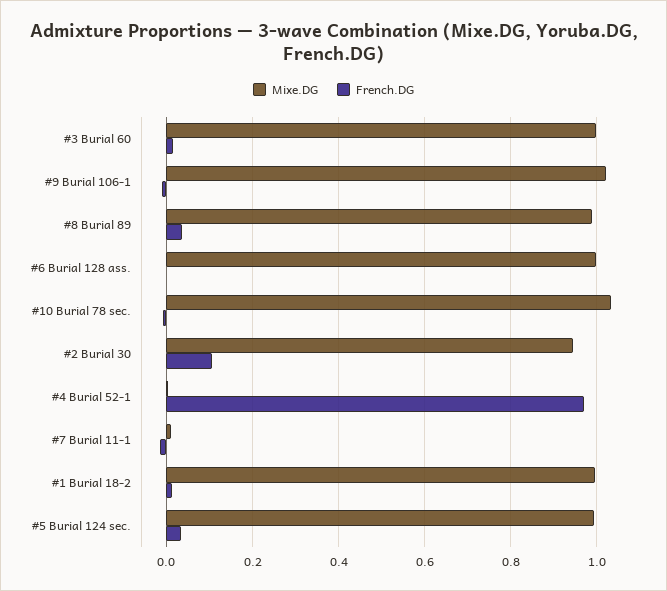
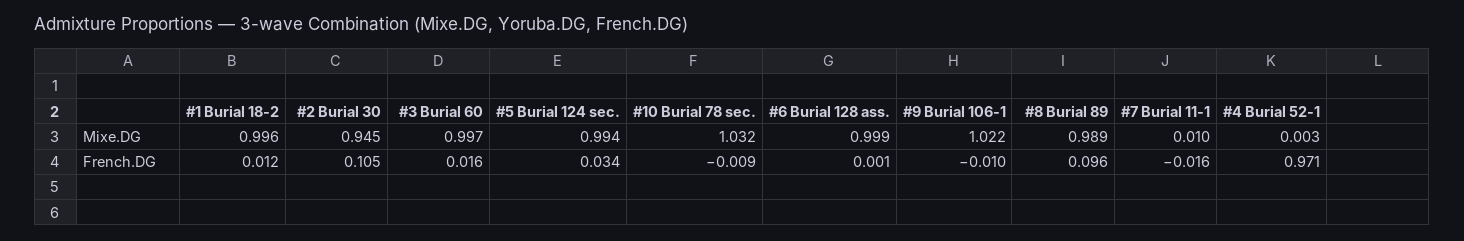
  {
    "Mixe.DG": {
      "#3 Burial 60": 0.997,
      "#9 Burial 106-1": 1.022,
      "#8 Burial 89": 0.989,
      "#6 Burial 128 ass.": 0.999,
      "#10 Burial 78 sec.": 1.032,
      "#2 Burial 30": 0.945,
      "#4 Burial 52-1": 0.003,
      "#7 Burial 11-1": 0.01,
      "#1 Burial 18-2": 0.996,
      "#5 Burial 124 sec.": 0.994
    },
    "French.DG": {
      "#3 Burial 60": 0.016,
      "#9 Burial 106-1": -0.01,
-     "#8 Burial 89": 0.04,
+     "#8 Burial 89": 0.096,
      "#6 Burial 128 ass.": 0.001,
      "#10 Burial 78 sec.": -0.009,
      "#2 Burial 30": 0.105,
      "#4 Burial 52-1": 0.971,
      "#7 Burial 11-1": -0.016,
      "#1 Burial 18-2": 0.012,
      "#5 Burial 124 sec.": 0.034
    }
  }

